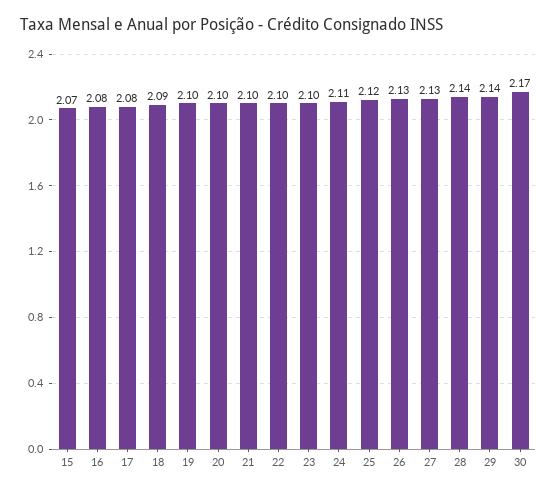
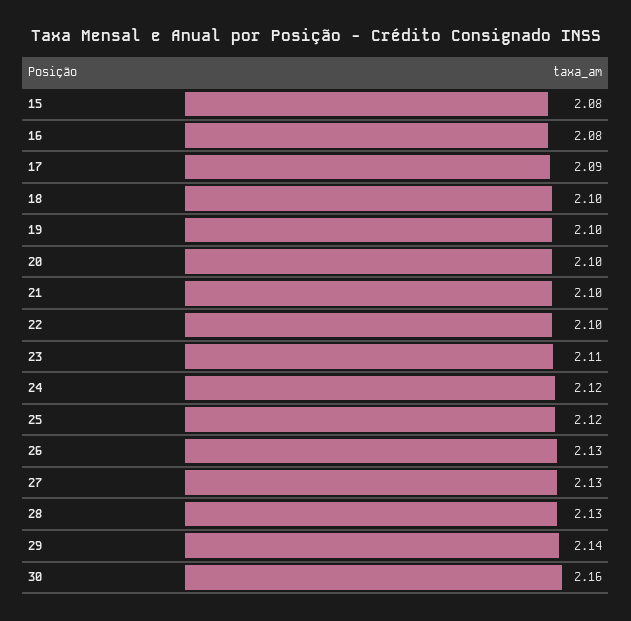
  {
-   "15": 2.07,
+   "15": 2.08,
    "16": 2.08,
-   "17": 2.08,
+   "17": 2.09,
-   "18": 2.09,
+   "18": 2.1,
    "19": 2.1,
    "20": 2.1,
    "21": 2.1,
    "22": 2.1,
-   "23": 2.1,
+   "23": 2.11,
-   "24": 2.11,
+   "24": 2.12,
    "25": 2.12,
    "26": 2.13,
    "27": 2.13,
-   "28": 2.14,
+   "28": 2.13,
    "29": 2.14,
-   "30": 2.17
+   "30": 2.16
  }

